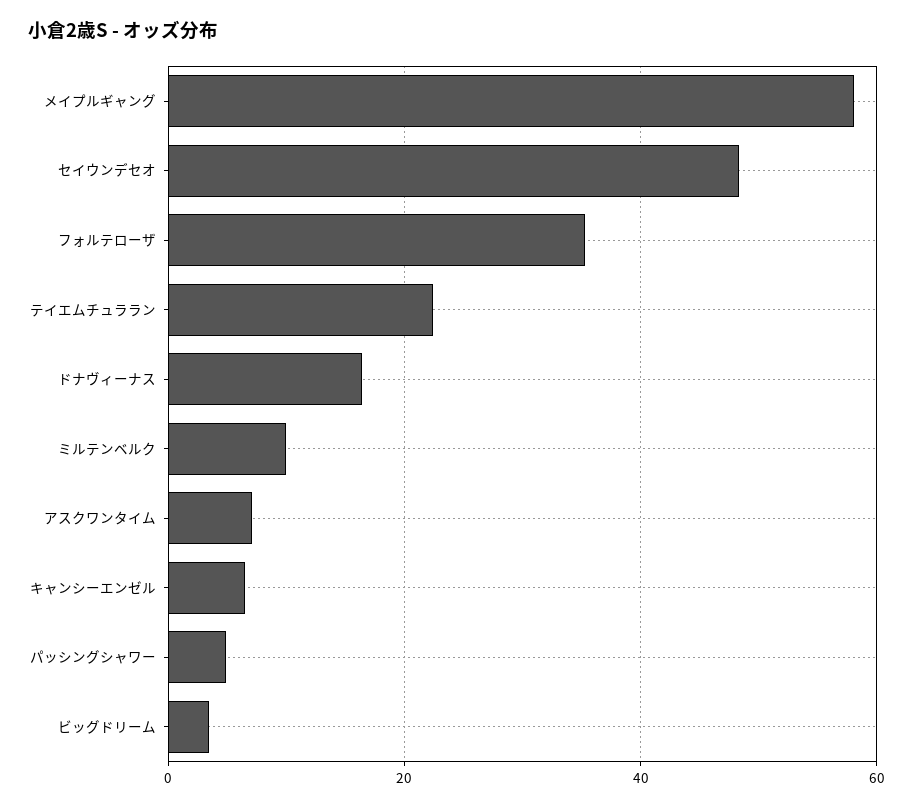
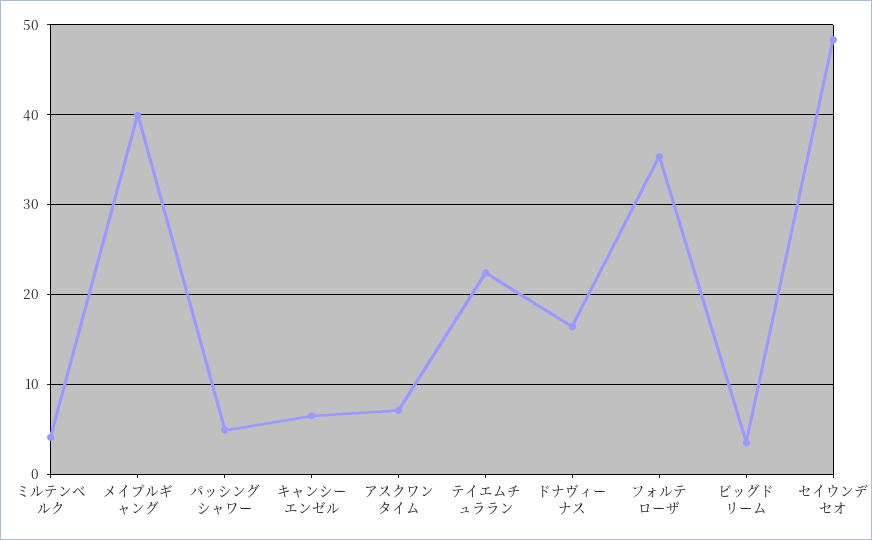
  {
-   "メイプルギャング": 58,
+   "メイプルギャング": 40,
    "セイウンデセオ": 48,
    "フォルテローザ": 35,
    "テイエムチュララン": 22,
    "ドナヴィーナス": 16,
-   "ミルテンベルク": 10,
+   "ミルテンベルク": 4,
    "アスクワンタイム": 7,
    "キャンシーエンゼル": 7,
    "パッシングシャワー": 5,
    "ビッグドリーム": 4
  }

